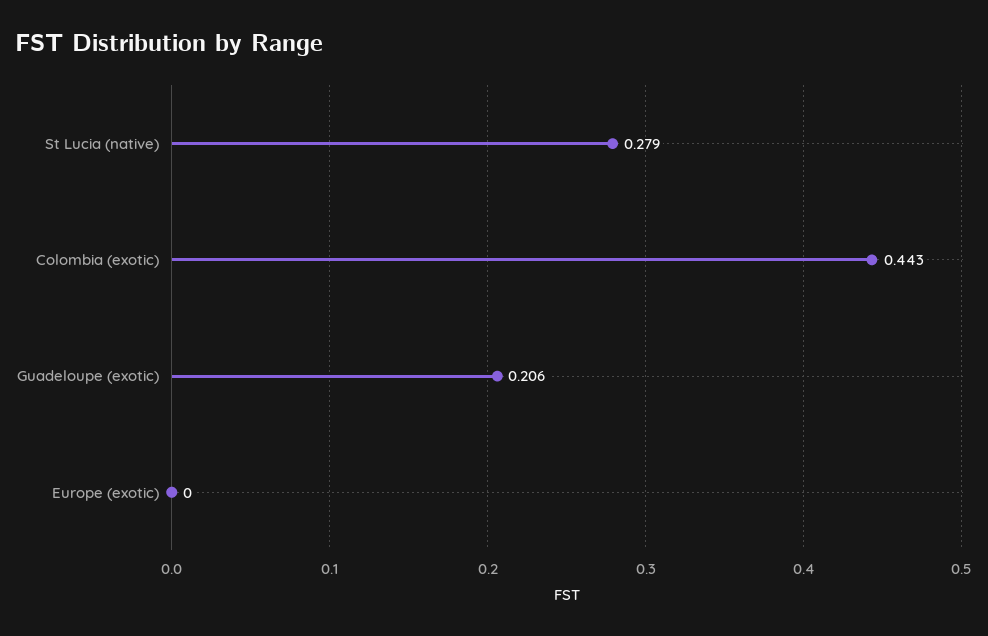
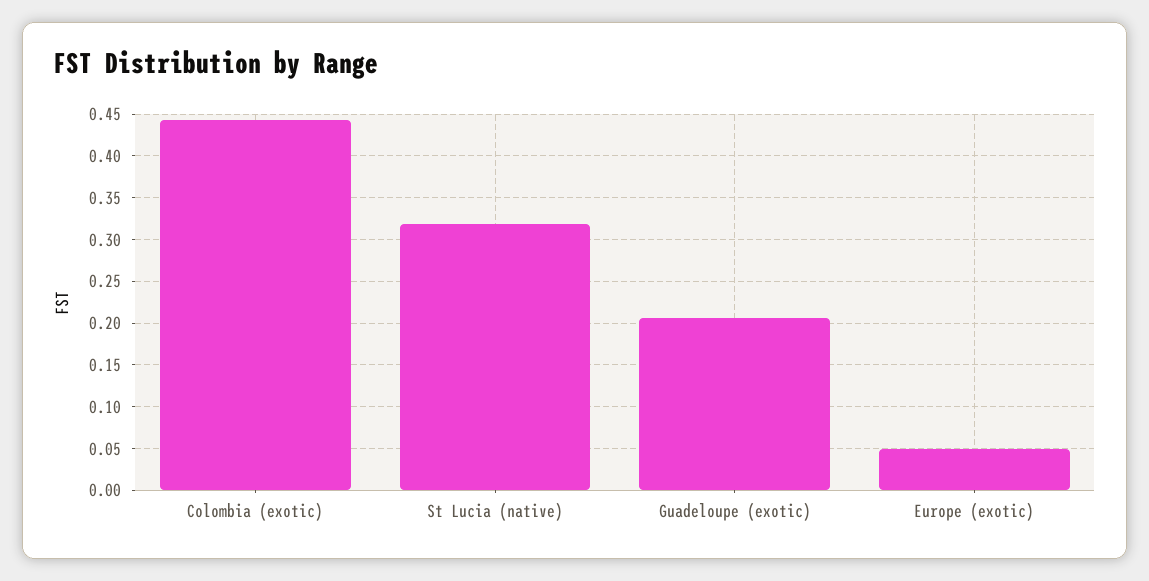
  {
-   "St Lucia (native)": 0.279,
+   "St Lucia (native)": 0.32,
    "Colombia (exotic)": 0.443,
    "Guadeloupe (exotic)": 0.206,
-   "Europe (exotic)": 0
+   "Europe (exotic)": 0.05
  }

